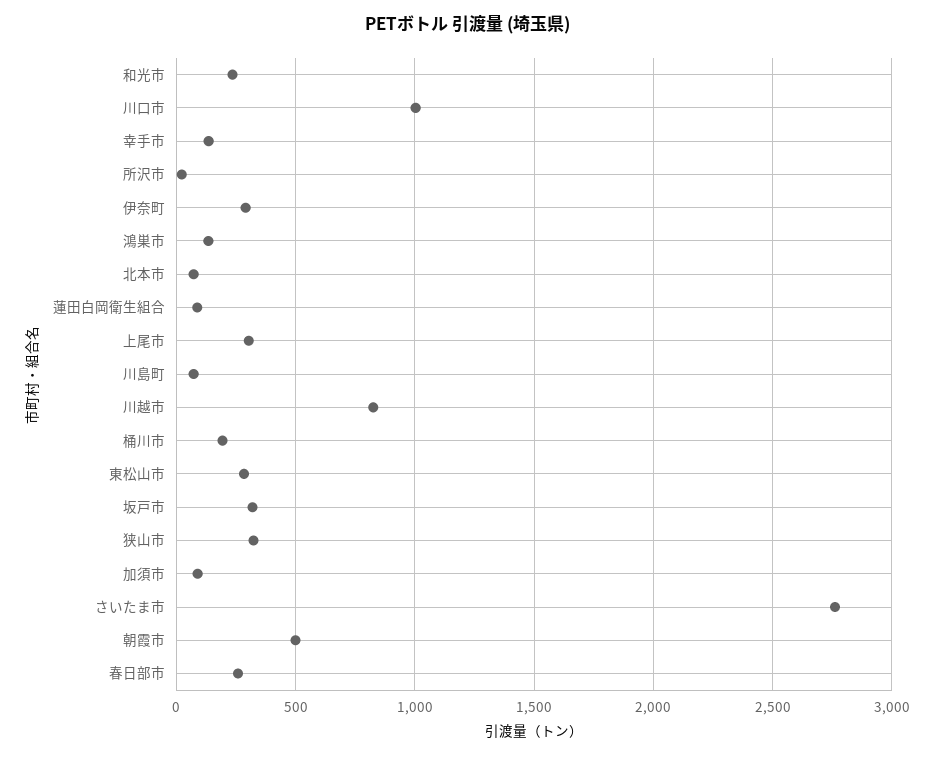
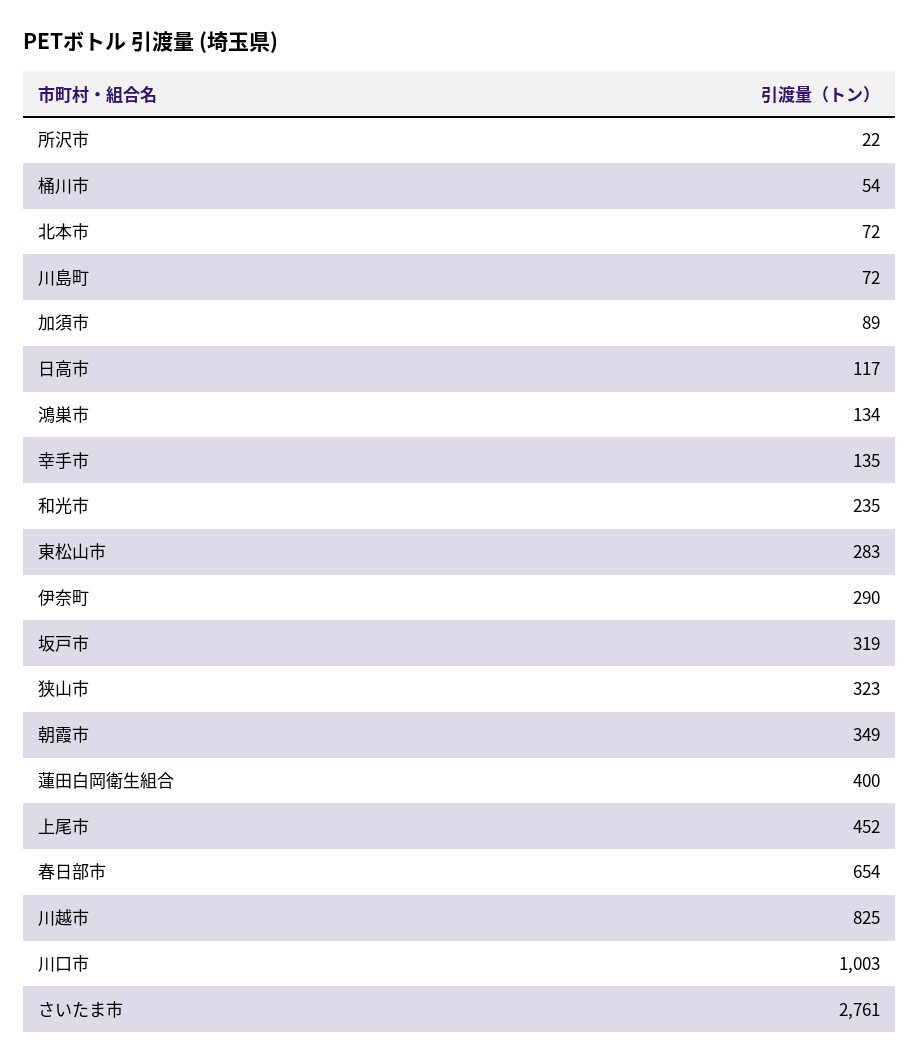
  {
    "和光市": 235,
    "川口市": 1003,
    "幸手市": 135,
    "所沢市": 22,
    "伊奈町": 290,
    "鴻巣市": 134,
    "北本市": 72,
-   "蓮田白岡衛生組合": 100,
+   "蓮田白岡衛生組合": 400,
-   "上尾市": 300,
+   "上尾市": 452,
    "川島町": 72,
    "川越市": 825,
-   "桶川市": 200,
+   "桶川市": 54,
    "東松山市": 283,
    "坂戸市": 319,
    "狭山市": 323,
    "加須市": 89,
    "さいたま市": 2761,
-   "朝霞市": 500,
+   "朝霞市": 349,
-   "春日部市": 250
+   "春日部市": 654,
+   "日高市": 117
  }

